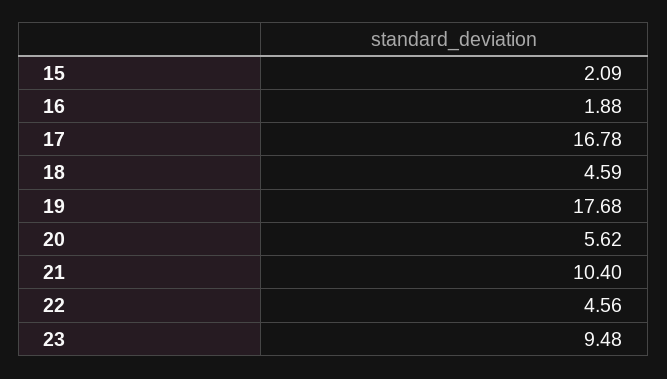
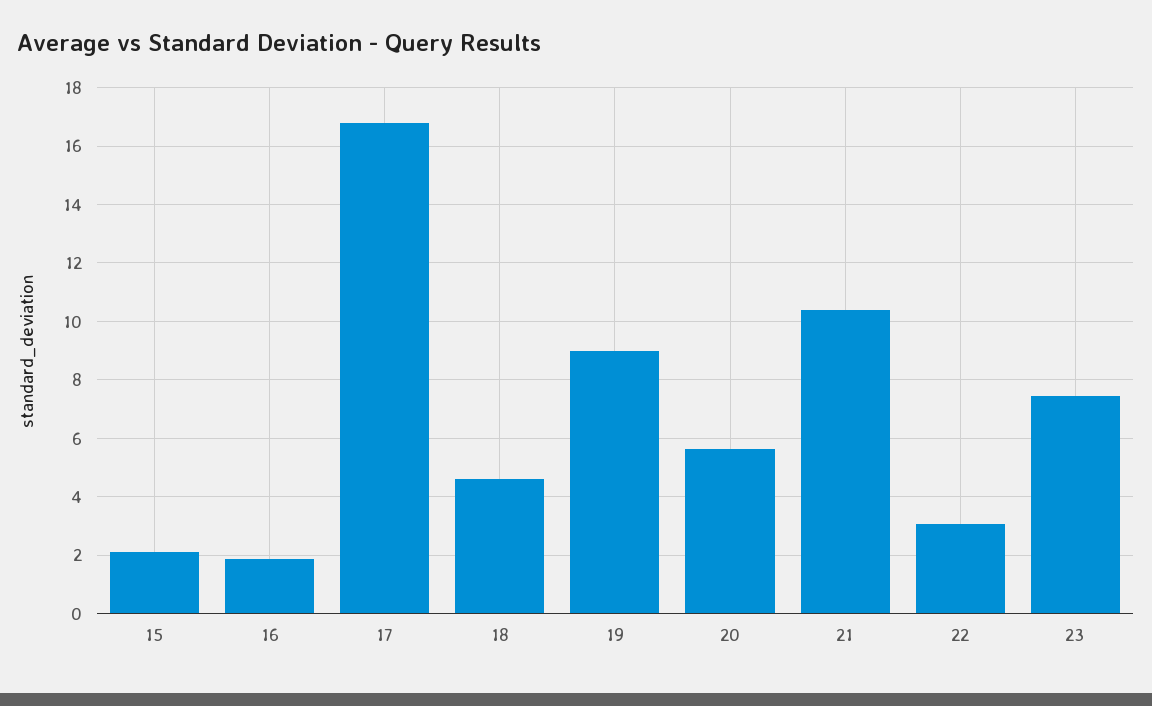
  {
    "15": 2.09,
    "16": 1.88,
    "17": 16.78,
    "18": 4.59,
-   "19": 17.68,
+   "19": 9,
    "20": 5.62,
    "21": 10.4,
-   "22": 4.56,
+   "22": 3,
-   "23": 9.48
+   "23": 7.5
  }

